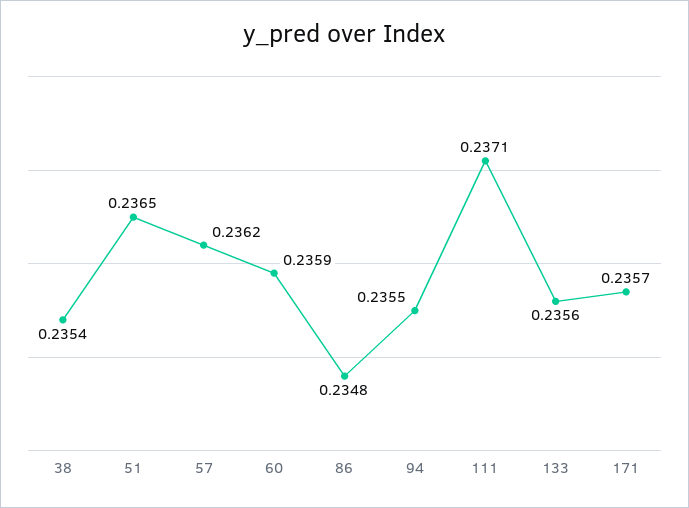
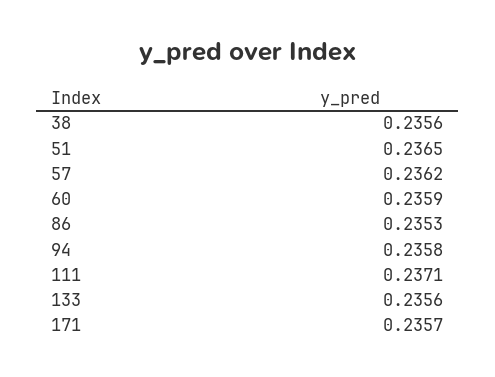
  {
-   "38": 0.2354,
+   "38": 0.2356,
    "51": 0.2365,
    "57": 0.2362,
    "60": 0.2359,
-   "86": 0.2348,
+   "86": 0.2353,
-   "94": 0.2355,
+   "94": 0.2358,
    "111": 0.2371,
    "133": 0.2356,
    "171": 0.2357
  }

